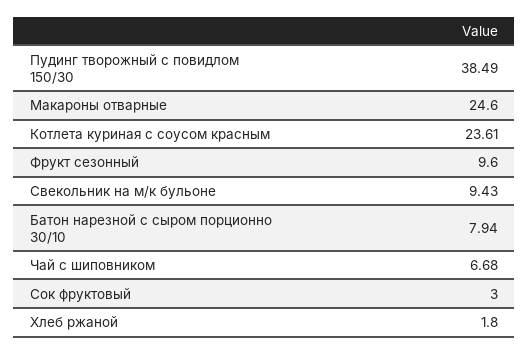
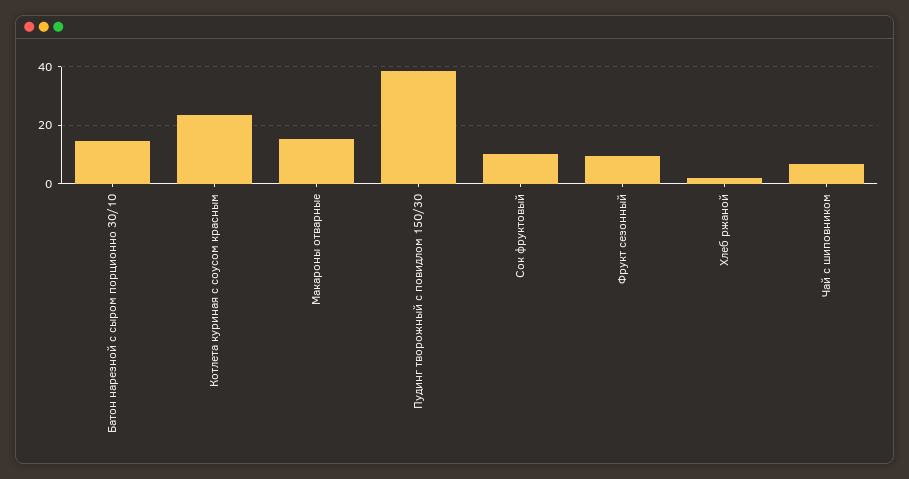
  {
    "Пудинг творожный с повидлом 150/30": 38.49,
-   "Макароны отварные": 24.6,
+   "Макароны отварные": 15,
    "Котлета куриная с соусом красным": 23.61,
    "Фрукт сезонный": 9.6,
-   "Свекольник на м/к бульоне": 9.43,
-   "Батон нарезной с сыром порционно 30/10": 7.94,
+   "Батон нарезной с сыром порционно 30/10": 15,
    "Чай с шиповником": 6.68,
-   "Сок фруктовый": 3,
+   "Сок фруктовый": 10,
    "Хлеб ржаной": 1.8
  }

